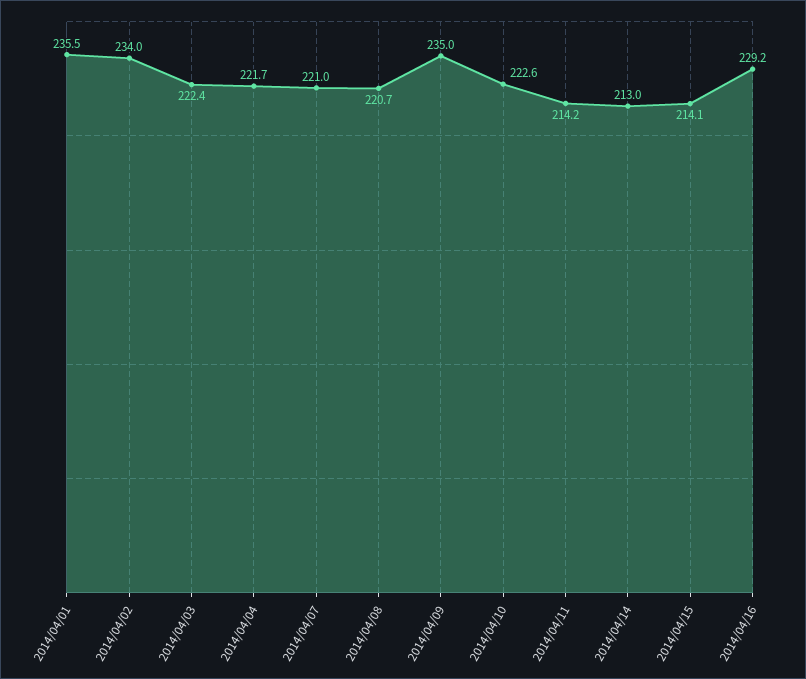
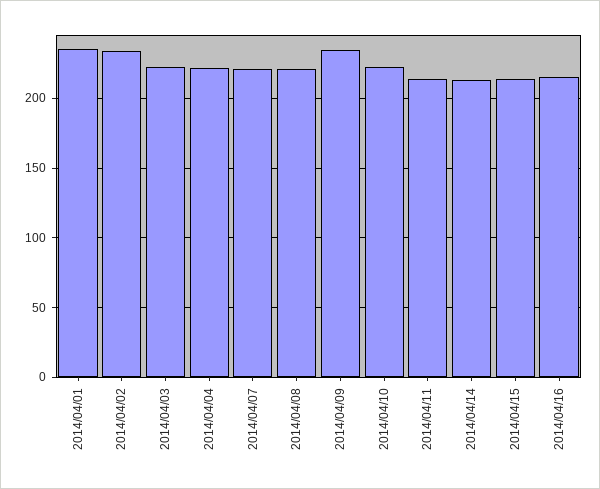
  {
    "2014/04/01": 235.5,
    "2014/04/02": 234,
    "2014/04/03": 222.4,
    "2014/04/04": 221.7,
    "2014/04/07": 221,
    "2014/04/08": 220.7,
    "2014/04/09": 235,
    "2014/04/10": 222.6,
    "2014/04/11": 214.2,
    "2014/04/14": 213,
    "2014/04/15": 214.1,
-   "2014/04/16": 229.2
+   "2014/04/16": 215
  }

